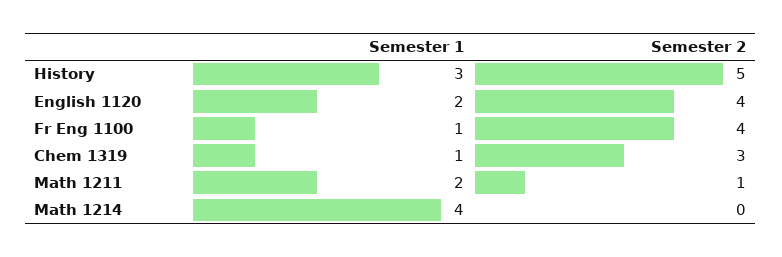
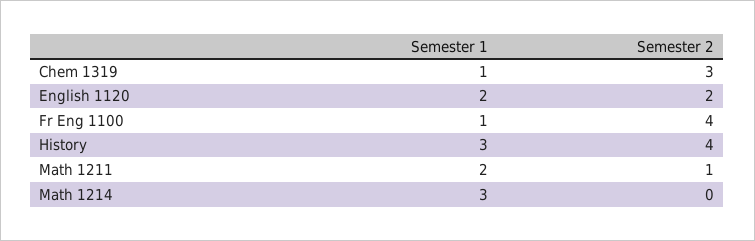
  {
    "Semester 1": {
      "History": 3,
      "English 1120": 2,
      "Fr Eng 1100": 1,
      "Chem 1319": 1,
      "Math 1211": 2,
-     "Math 1214": 4
+     "Math 1214": 3
    },
    "Semester 2": {
-     "History": 5,
+     "History": 4,
-     "English 1120": 4,
+     "English 1120": 2,
      "Fr Eng 1100": 4,
      "Chem 1319": 3,
      "Math 1211": 1,
      "Math 1214": 0
    }
  }

